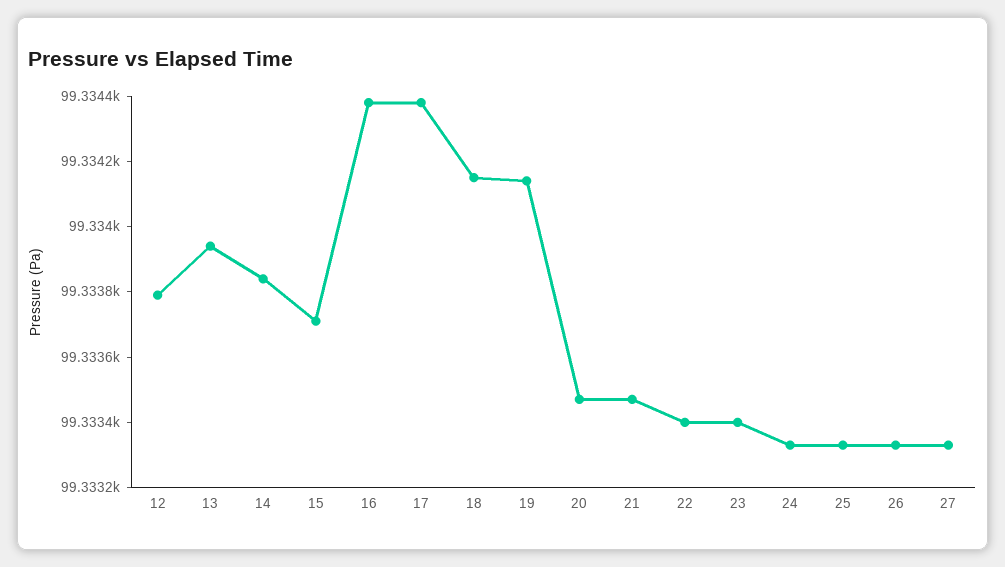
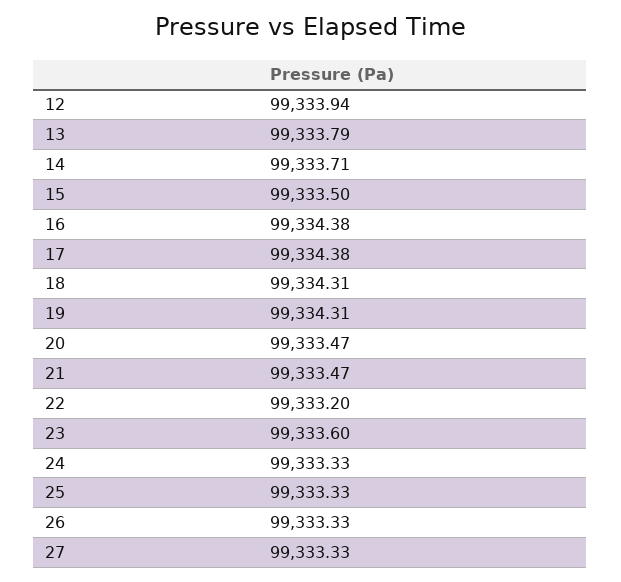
  {
-   "12": 99333.8,
+   "12": 99333.94,
-   "13": 99333.95,
+   "13": 99333.79,
-   "14": 99333.85,
+   "14": 99333.71,
-   "15": 99333.7,
+   "15": 99333.5,
    "16": 99334.38,
    "17": 99334.38,
-   "18": 99334.15,
+   "18": 99334.31,
-   "19": 99334.15,
+   "19": 99334.31,
    "20": 99333.47,
    "21": 99333.47,
-   "22": 99333.4,
+   "22": 99333.2,
-   "23": 99333.4,
+   "23": 99333.6,
    "24": 99333.33,
    "25": 99333.33,
    "26": 99333.33,
    "27": 99333.33
  }

